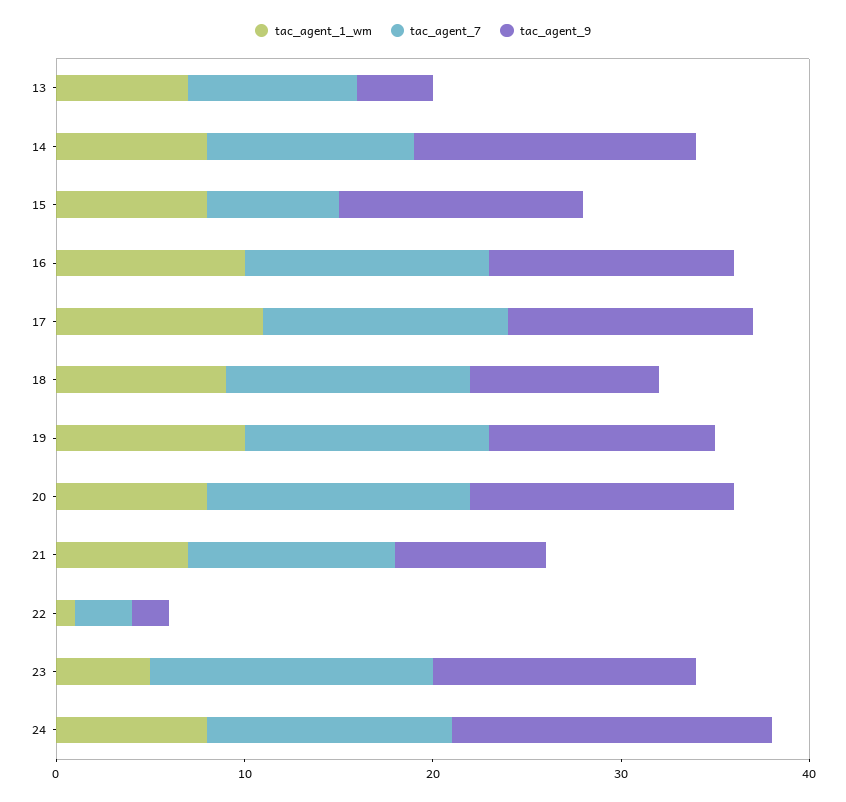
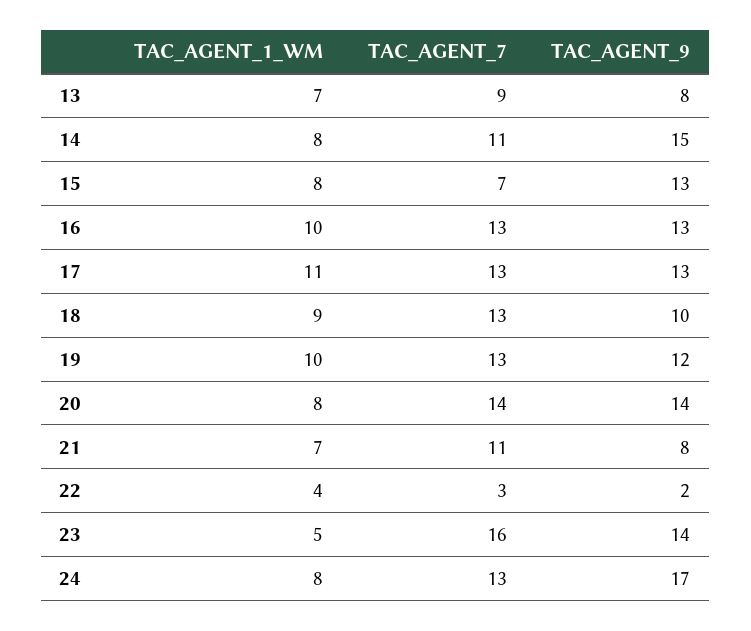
  {
    "tac_agent_1_wm": {
      "13": 7,
      "14": 8,
      "15": 8,
      "16": 10,
      "17": 11,
      "18": 9,
      "19": 10,
      "20": 8,
      "21": 7,
-     "22": 1,
+     "22": 4,
      "23": 5,
      "24": 8
    },
    "tac_agent_7": {
      "13": 9,
      "14": 11,
      "15": 7,
      "16": 13,
      "17": 13,
      "18": 13,
      "19": 13,
      "20": 14,
      "21": 11,
      "22": 3,
-     "23": 15,
+     "23": 16,
      "24": 13
    },
    "tac_agent_9": {
-     "13": 4,
+     "13": 8,
      "14": 15,
      "15": 13,
      "16": 13,
      "17": 13,
      "18": 10,
      "19": 12,
      "20": 14,
      "21": 8,
      "22": 2,
      "23": 14,
      "24": 17
    }
  }

